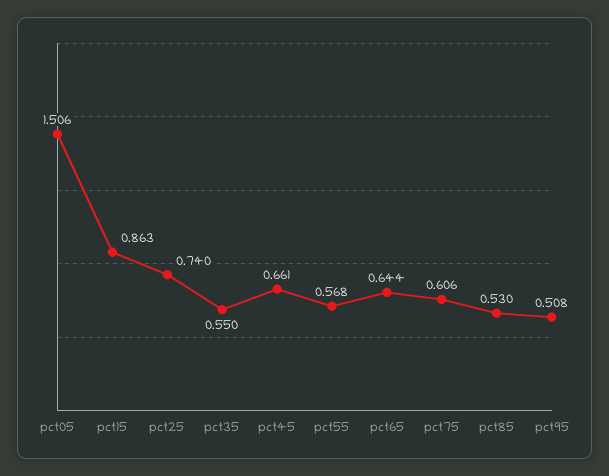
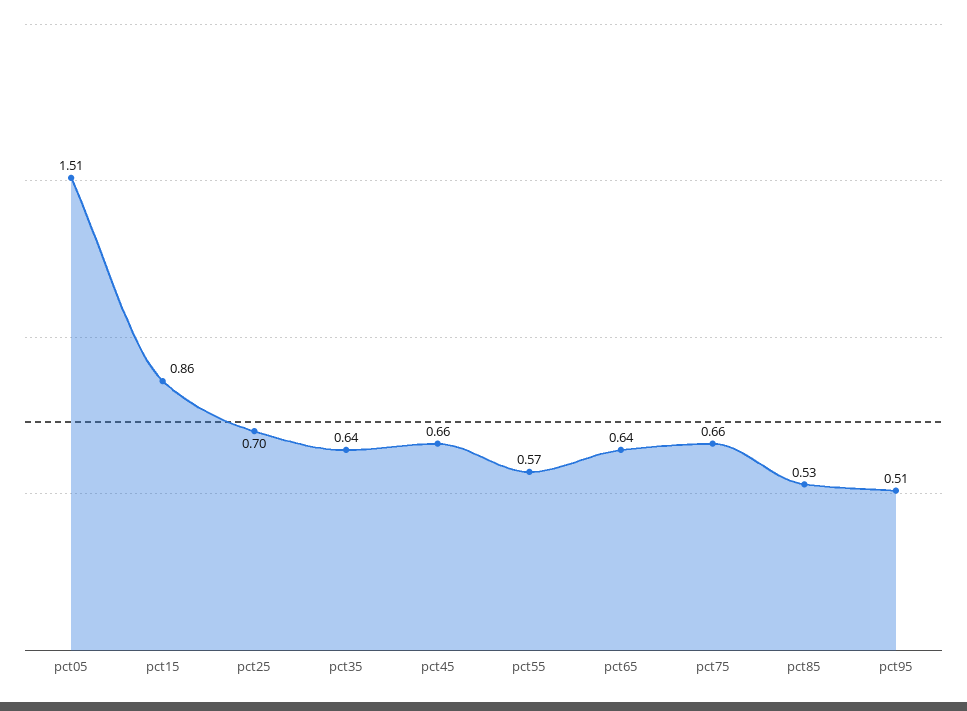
  {
    "pct05": 1.506,
    "pct15": 0.863,
-   "pct25": 0.74,
+   "pct25": 0.7,
-   "pct35": 0.55,
+   "pct35": 0.64,
    "pct45": 0.661,
    "pct55": 0.568,
    "pct65": 0.644,
-   "pct75": 0.606,
+   "pct75": 0.66,
    "pct85": 0.53,
    "pct95": 0.508
  }

